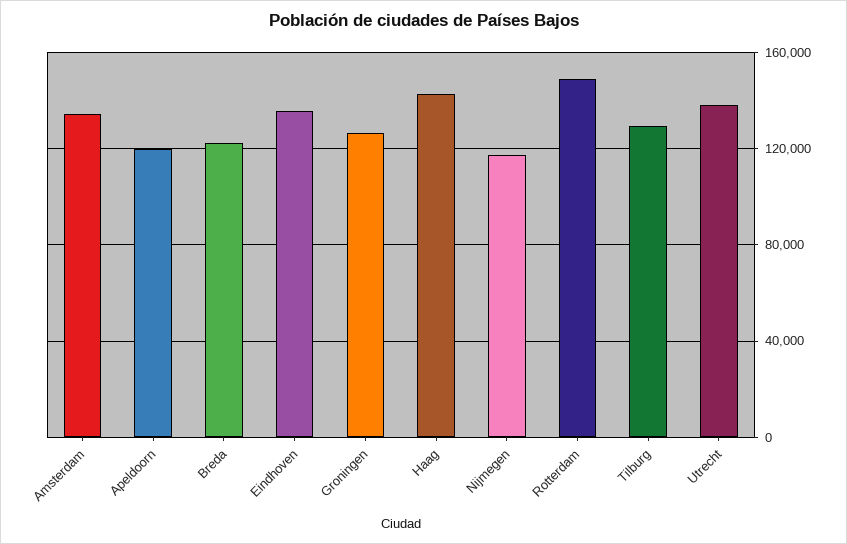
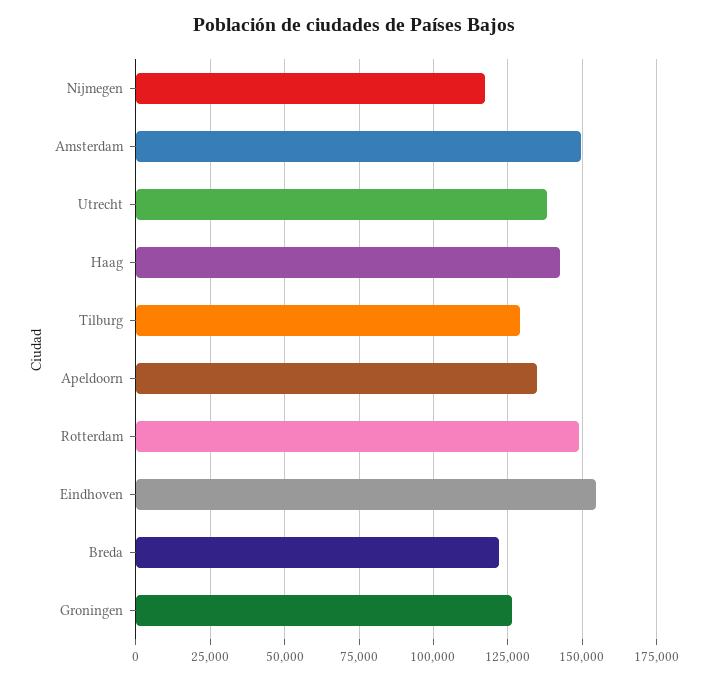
  {
-   "Amsterdam": 135000,
+   "Amsterdam": 150000,
-   "Apeldoorn": 120000,
+   "Apeldoorn": 135000,
    "Breda": 122500,
-   "Eindhoven": 135000,
+   "Eindhoven": 155000,
    "Groningen": 127500,
    "Haag": 142500,
    "Nijmegen": 117500,
    "Rotterdam": 150000,
    "Tilburg": 130000,
    "Utrecht": 137500
  }

